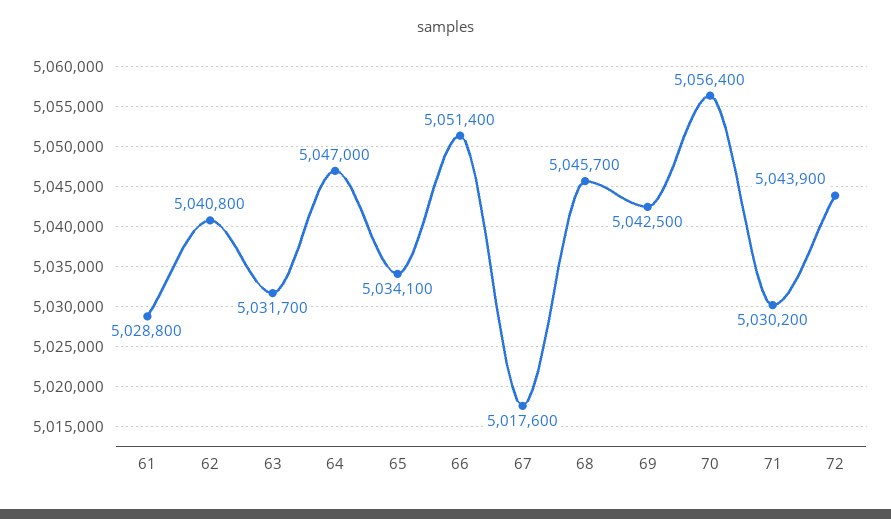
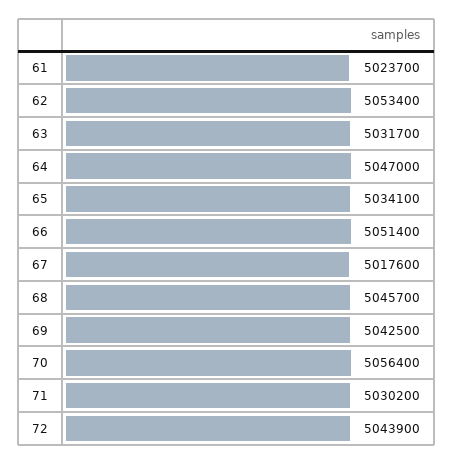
  {
-   "61": 5028800,
+   "61": 5023700,
-   "62": 5040800,
+   "62": 5053400,
    "63": 5031700,
    "64": 5047000,
    "65": 5034100,
    "66": 5051400,
    "67": 5017600,
    "68": 5045700,
    "69": 5042500,
    "70": 5056400,
    "71": 5030200,
    "72": 5043900
  }

